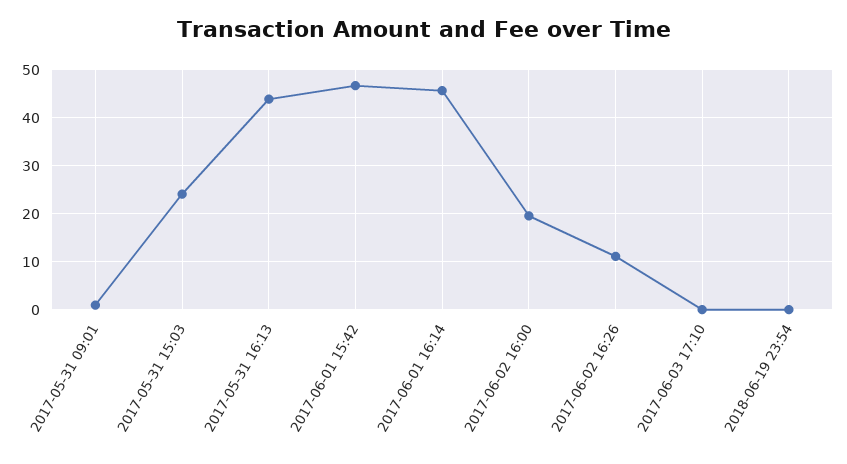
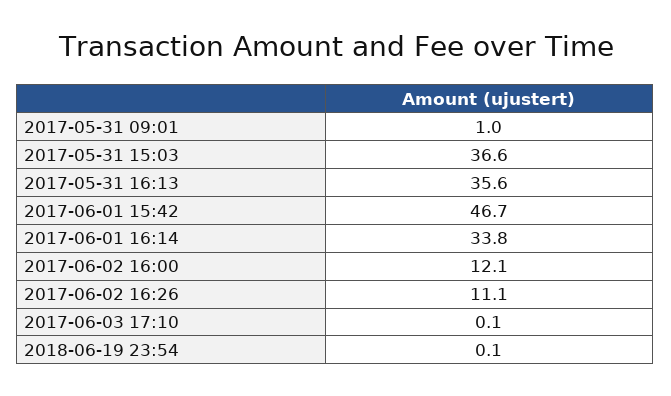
  {
    "2017-05-31 09:01": 1,
-   "2017-05-31 15:03": 24,
+   "2017-05-31 15:03": 36.6,
-   "2017-05-31 16:13": 44,
+   "2017-05-31 16:13": 35.6,
    "2017-06-01 15:42": 46.7,
-   "2017-06-01 16:14": 46,
+   "2017-06-01 16:14": 33.8,
-   "2017-06-02 16:00": 20,
+   "2017-06-02 16:00": 12.1,
    "2017-06-02 16:26": 11.1,
    "2017-06-03 17:10": 0.1,
    "2018-06-19 23:54": 0.1
  }

